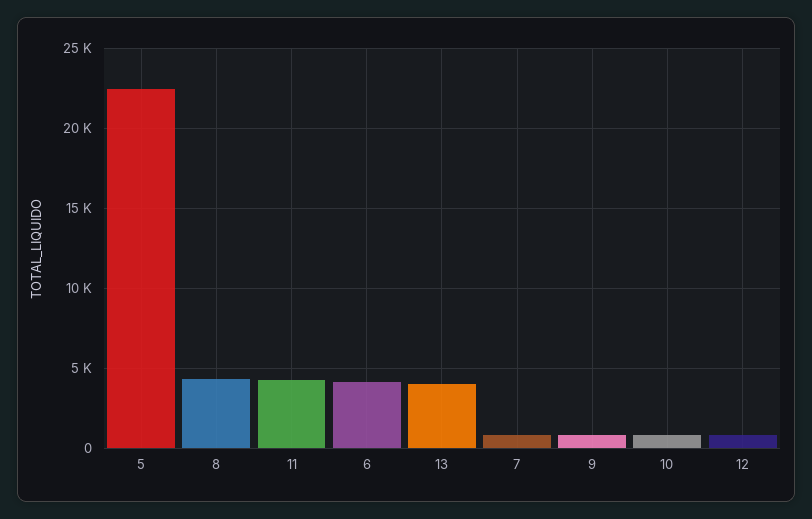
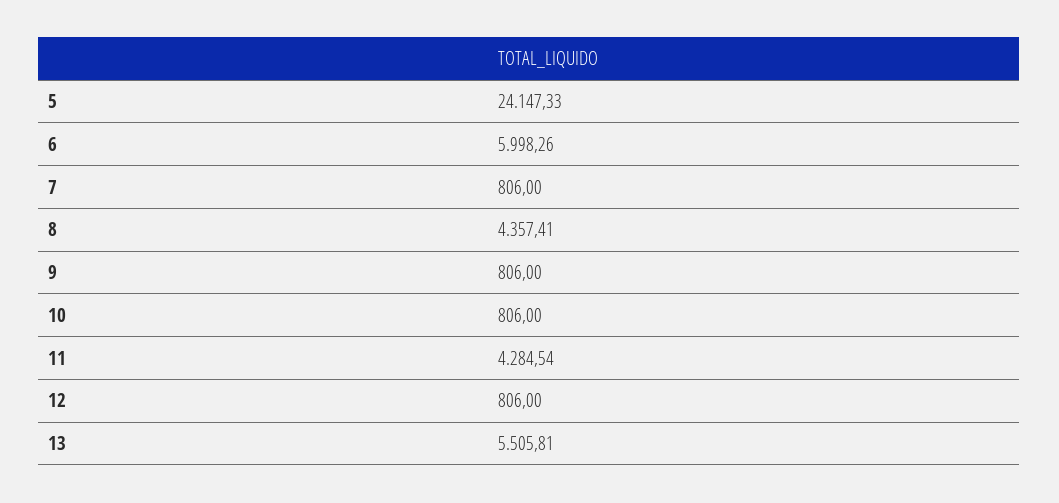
  {
-   "5": 22500,
+   "5": 24147.33,
    "8": 4357.41,
    "11": 4284.54,
-   "6": 4000,
+   "6": 5998.26,
-   "13": 4000,
+   "13": 5505.81,
    "7": 806,
    "9": 806,
    "10": 806,
    "12": 806
  }

